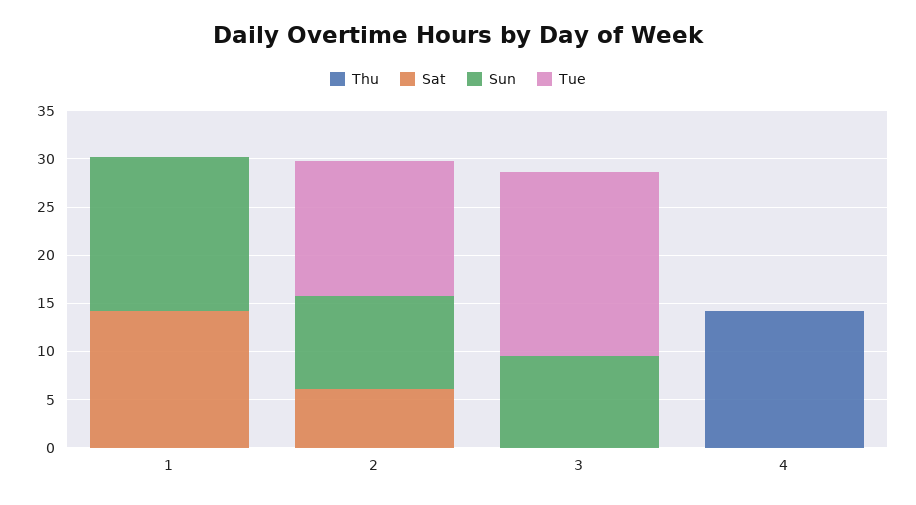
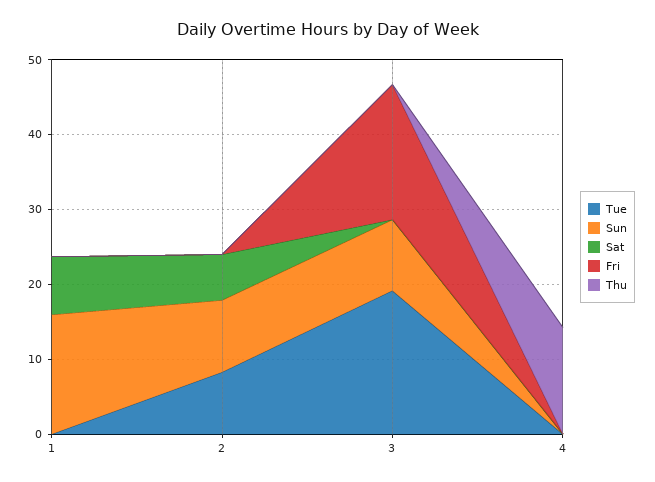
  {
    "Thu": {
      "1": 0,
      "2": 0,
      "3": 0,
      "4": 14
    },
    "Sat": {
-     "1": 14,
+     "1": 8,
      "2": 6,
      "3": 0,
      "4": 0
    },
    "Sun": {
      "1": 16,
      "2": 10,
      "3": 9,
      "4": 0
    },
    "Tue": {
      "1": 0,
-     "2": 14,
+     "2": 8,
      "3": 19,
      "4": 0
-   }
+   },
+   "Fri": {
+     "1": 0,
+     "2": 0,
+     "3": 18,
+     "4": 0
+   }
  }

